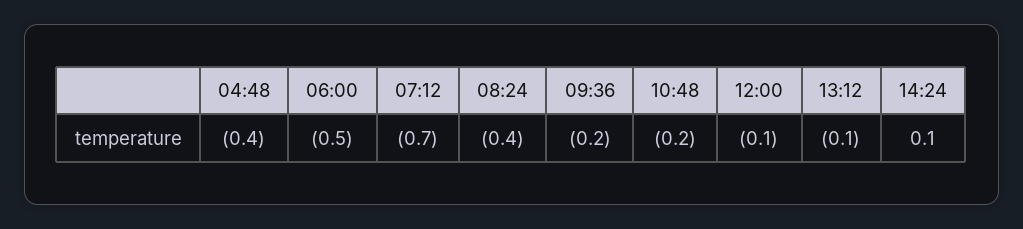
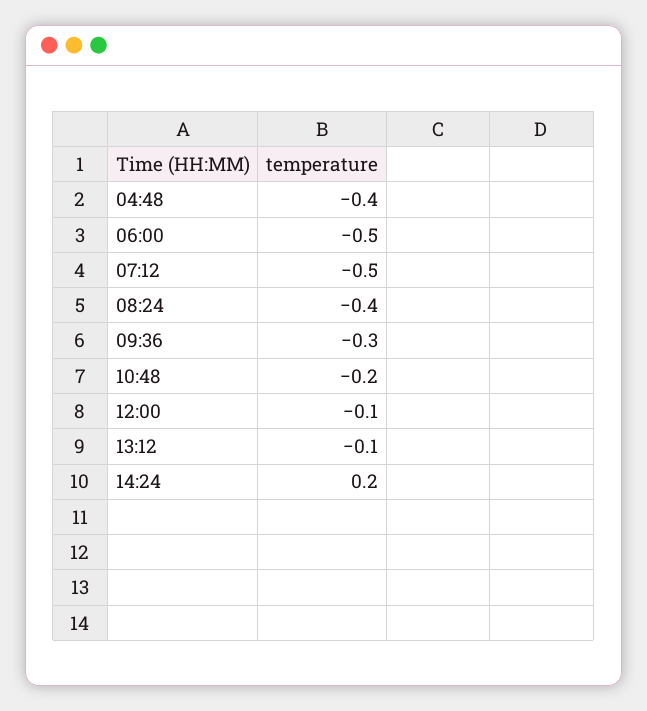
  {
    "04:48": -0.4,
    "06:00": -0.5,
-   "07:12": -0.7,
+   "07:12": -0.5,
    "08:24": -0.4,
-   "09:36": -0.2,
+   "09:36": -0.3,
    "10:48": -0.2,
    "12:00": -0.1,
    "13:12": -0.1,
-   "14:24": 0.1
+   "14:24": 0.2
  }

